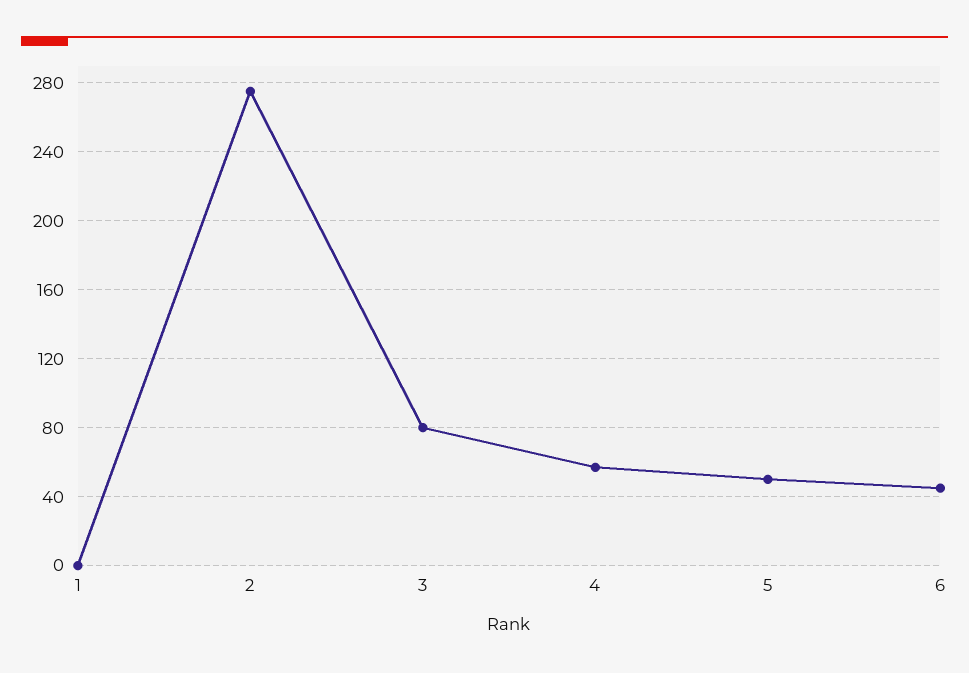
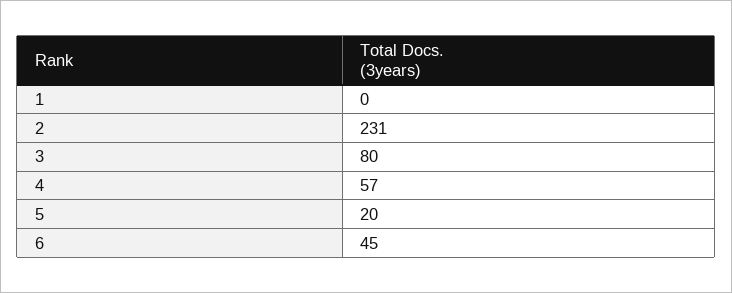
  {
    "1": 0,
-   "2": 275,
+   "2": 231,
    "3": 80,
    "4": 57,
-   "5": 50,
+   "5": 20,
    "6": 45
  }

